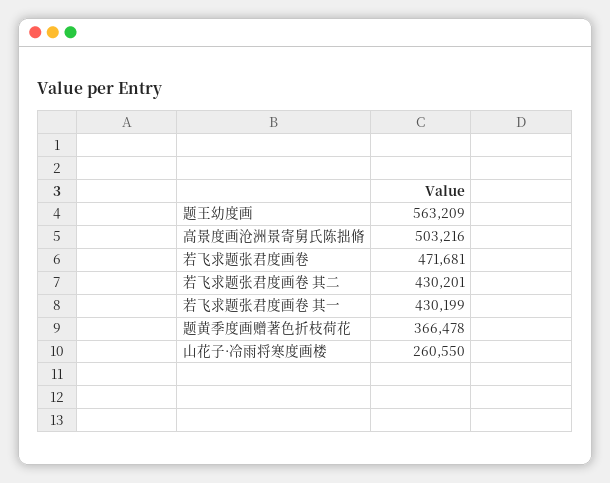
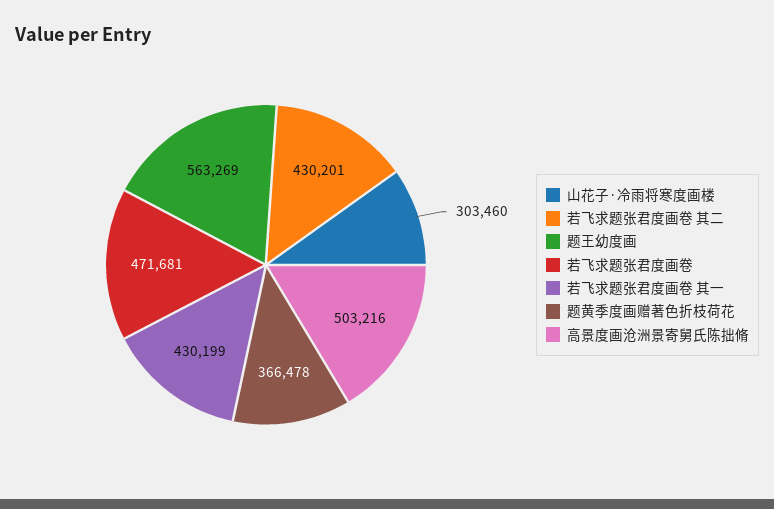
  {
-   "题王幼度画": 563209,
+   "题王幼度画": 563269,
    "高景度画沧洲景寄舅氏陈拙脩": 503216,
    "若飞求题张君度画卷": 471681,
    "若飞求题张君度画卷 其二": 430201,
    "若飞求题张君度画卷 其一": 430199,
    "题黄季度画赠著色折枝荷花": 366478,
-   "山花子·冷雨将寒度画楼": 260550
+   "山花子·冷雨将寒度画楼": 303460
  }

